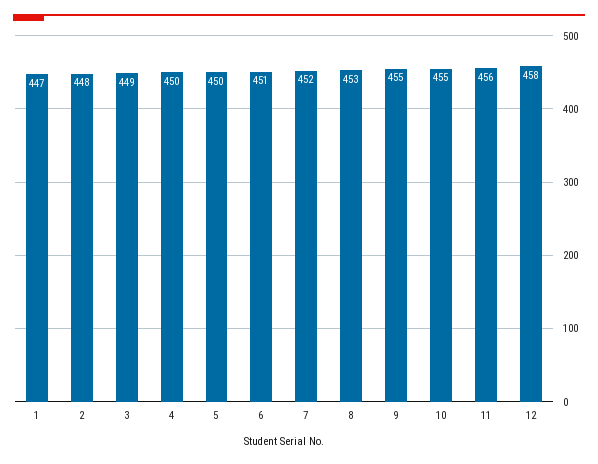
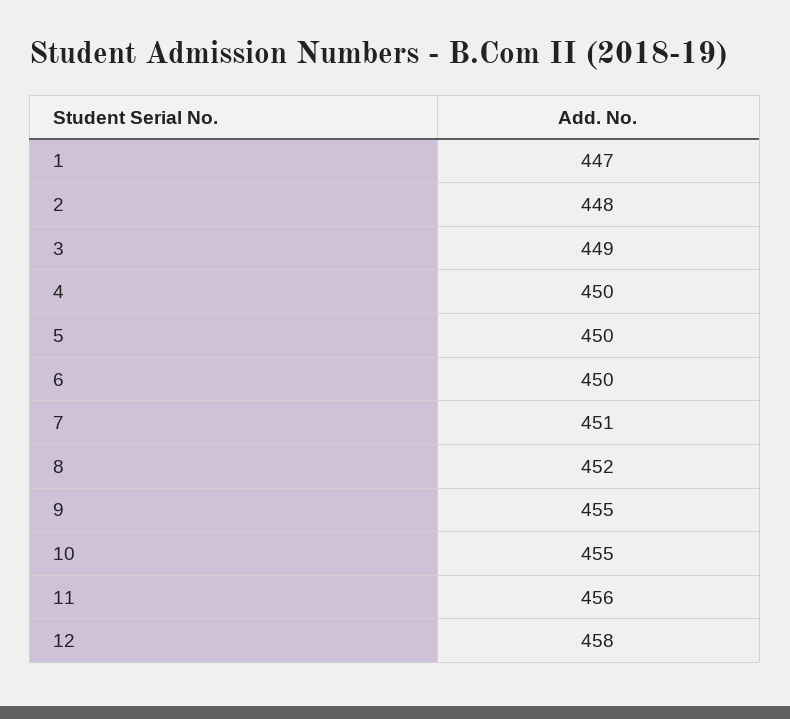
  {
    "1": 447,
    "2": 448,
    "3": 449,
    "4": 450,
    "5": 450,
-   "6": 451,
+   "6": 450,
-   "7": 452,
+   "7": 451,
-   "8": 453,
+   "8": 452,
    "9": 455,
    "10": 455,
    "11": 456,
    "12": 458
  }

